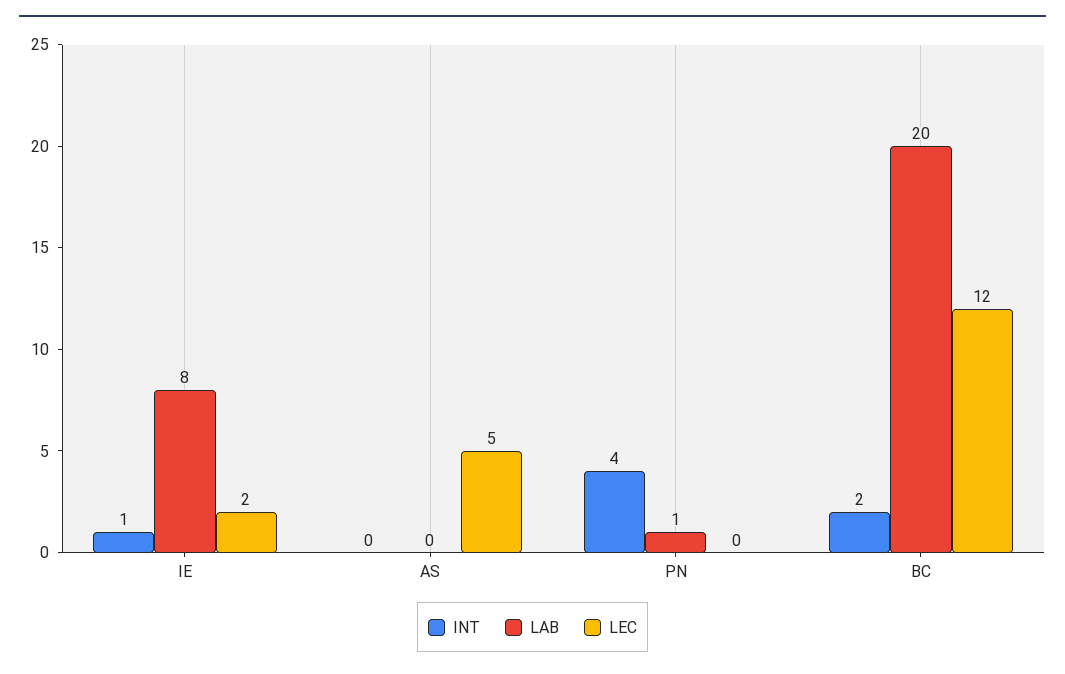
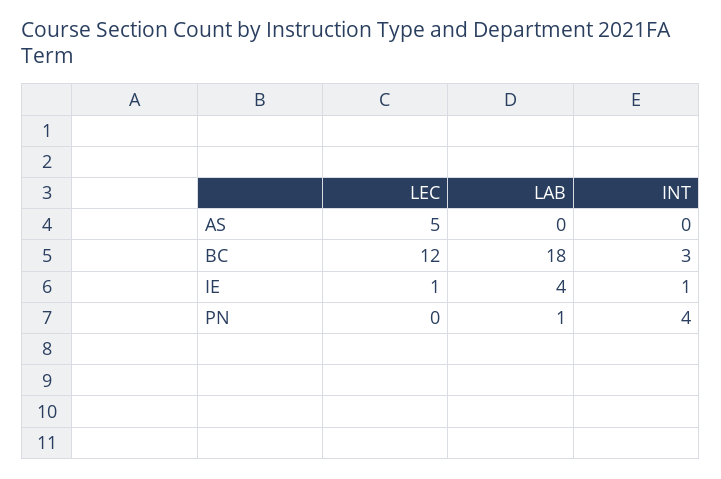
  {
    "INT": {
      "IE": 1,
      "AS": 0,
      "PN": 4,
-     "BC": 2
+     "BC": 3
    },
    "LAB": {
-     "IE": 8,
+     "IE": 4,
      "AS": 0,
      "PN": 1,
-     "BC": 20
+     "BC": 18
    },
    "LEC": {
-     "IE": 2,
+     "IE": 1,
      "AS": 5,
      "PN": 0,
      "BC": 12
    }
  }

